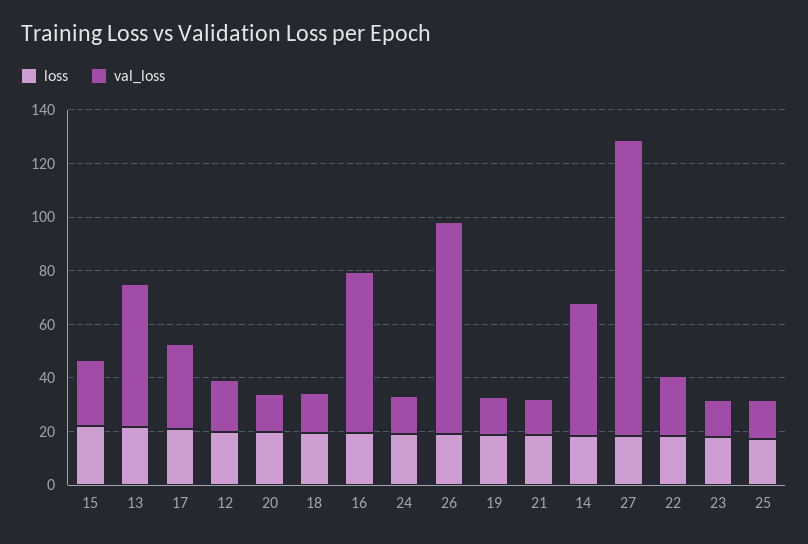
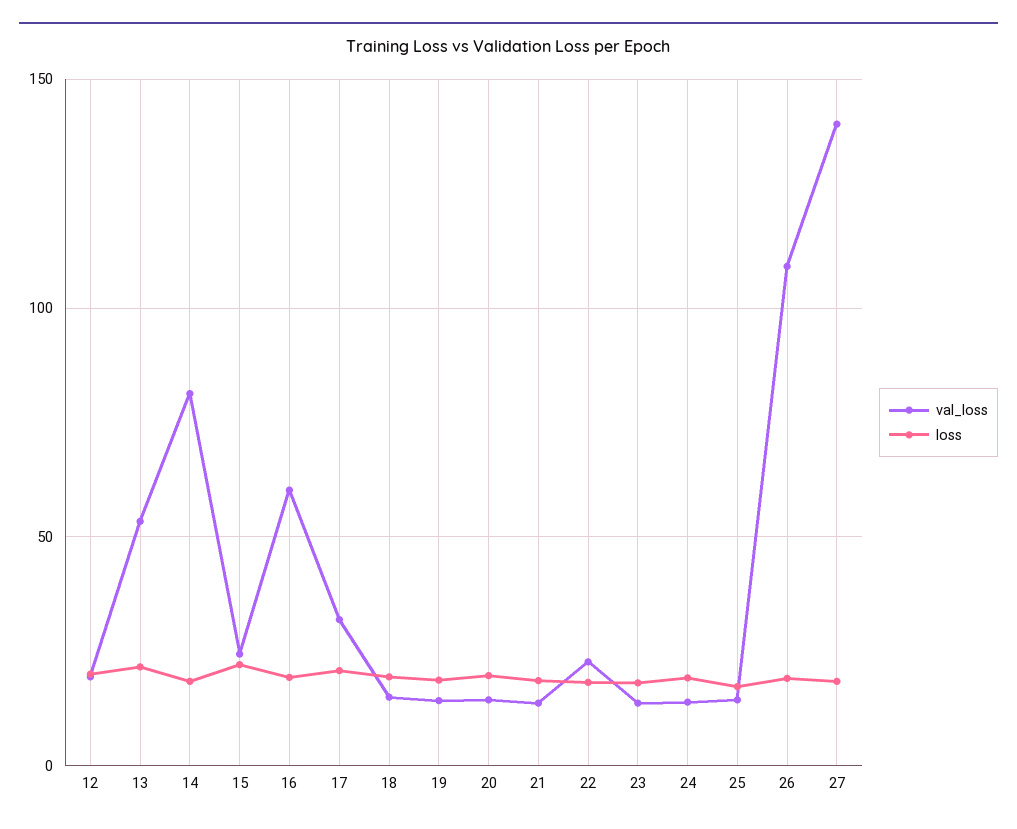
  {
    "loss": {
      "15": 20,
      "13": 20,
      "17": 20,
      "12": 20,
      "20": 20,
      "18": 20,
      "16": 20,
      "24": 20,
      "26": 20,
      "19": 20,
      "21": 20,
      "14": 20,
      "27": 20,
      "22": 20,
      "23": 20,
      "25": 15
    },
    "val_loss": {
      "15": 25,
      "13": 55,
      "17": 30,
      "12": 20,
      "20": 15,
      "18": 15,
      "16": 60,
      "24": 15,
-     "26": 80,
+     "26": 110,
      "19": 15,
      "21": 15,
-     "14": 50,
+     "14": 80,
-     "27": 110,
+     "27": 140,
      "22": 25,
      "23": 15,
      "25": 15
    }
  }

